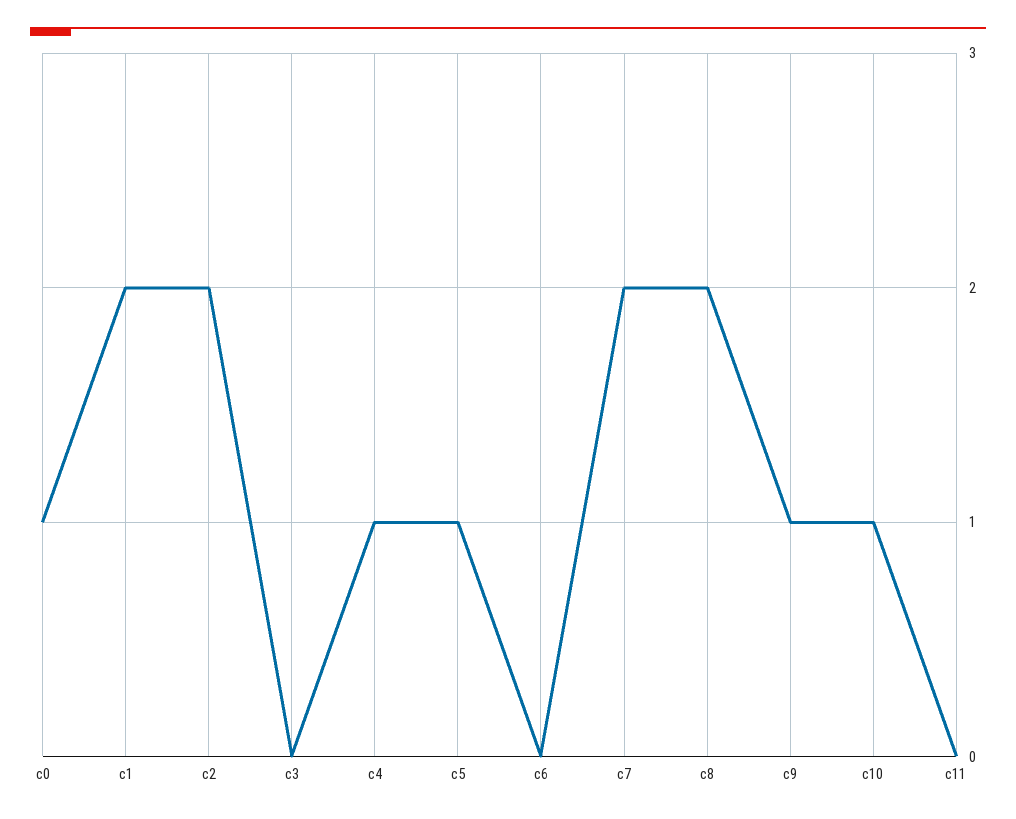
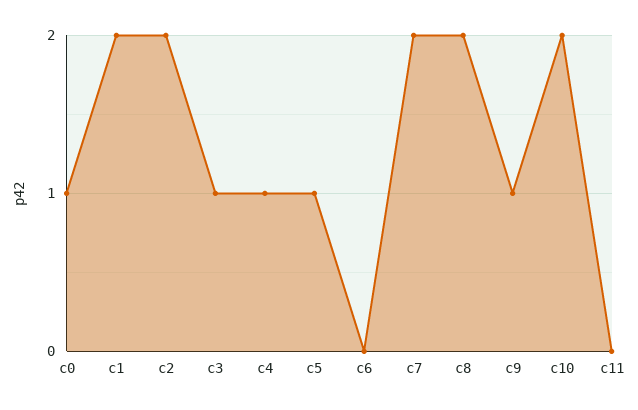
  {
    "c0": 1,
    "c1": 2,
    "c2": 2,
-   "c3": 0,
+   "c3": 1,
    "c4": 1,
    "c5": 1,
    "c6": 0,
    "c7": 2,
    "c8": 2,
    "c9": 1,
-   "c10": 1,
+   "c10": 2,
    "c11": 0
  }

